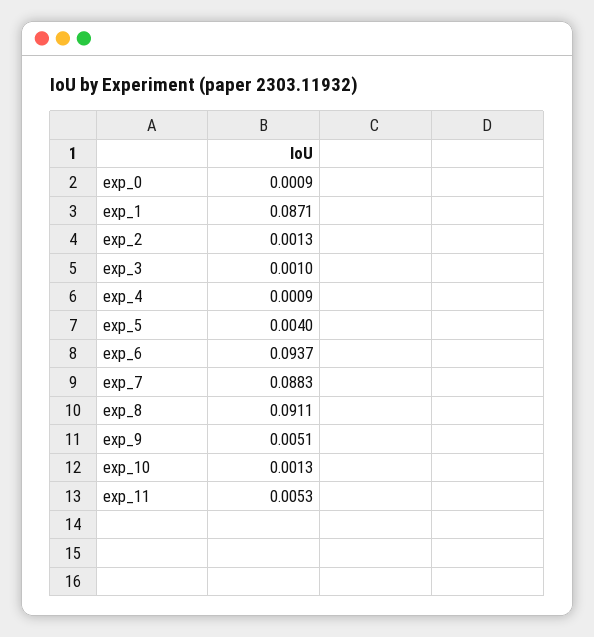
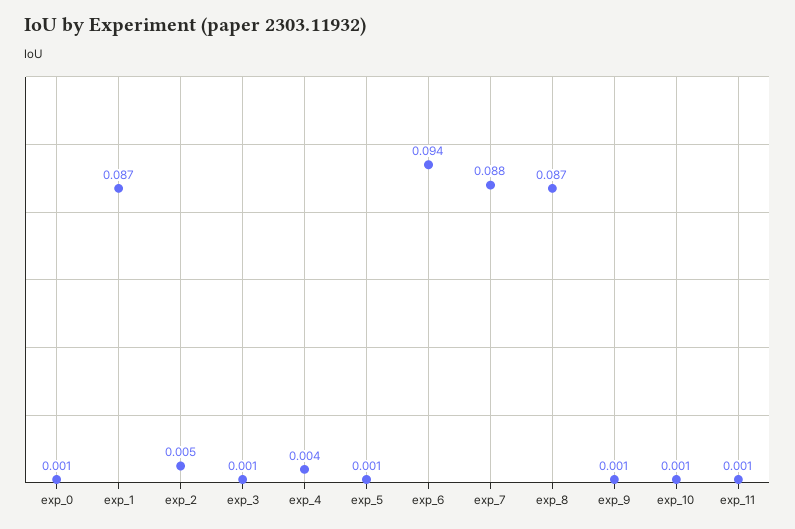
  {
    "exp_0": 0.0009,
    "exp_1": 0.0871,
-   "exp_2": 0.0013,
+   "exp_2": 0.005,
    "exp_3": 0.001,
-   "exp_4": 0.0009,
+   "exp_4": 0.004,
-   "exp_5": 0.004,
+   "exp_5": 0.001,
    "exp_6": 0.0937,
    "exp_7": 0.0883,
-   "exp_8": 0.0911,
+   "exp_8": 0.087,
-   "exp_9": 0.0051,
+   "exp_9": 0.001,
    "exp_10": 0.0013,
-   "exp_11": 0.0053
+   "exp_11": 0.001
  }

